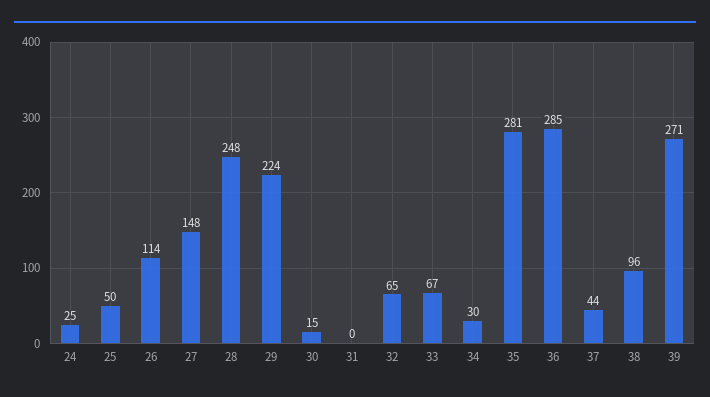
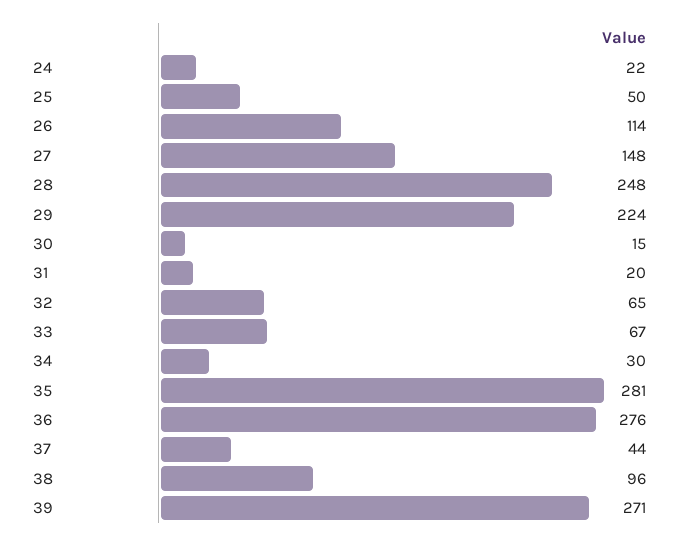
  {
-   "24": 25,
+   "24": 22,
    "25": 50,
    "26": 114,
    "27": 148,
    "28": 248,
    "29": 224,
    "30": 15,
-   "31": 0,
+   "31": 20,
    "32": 65,
    "33": 67,
    "34": 30,
    "35": 281,
-   "36": 285,
+   "36": 276,
    "37": 44,
    "38": 96,
    "39": 271
  }

